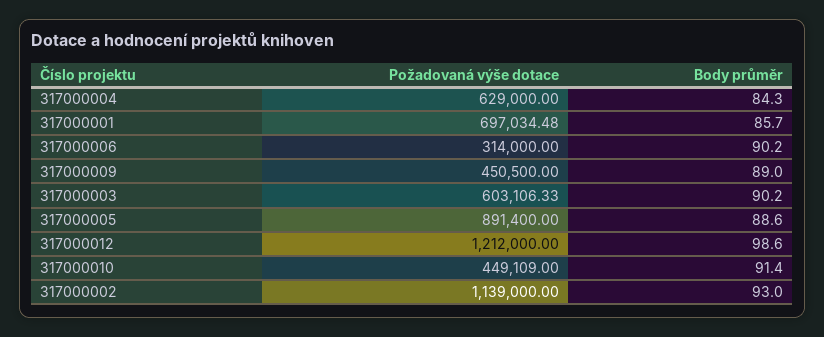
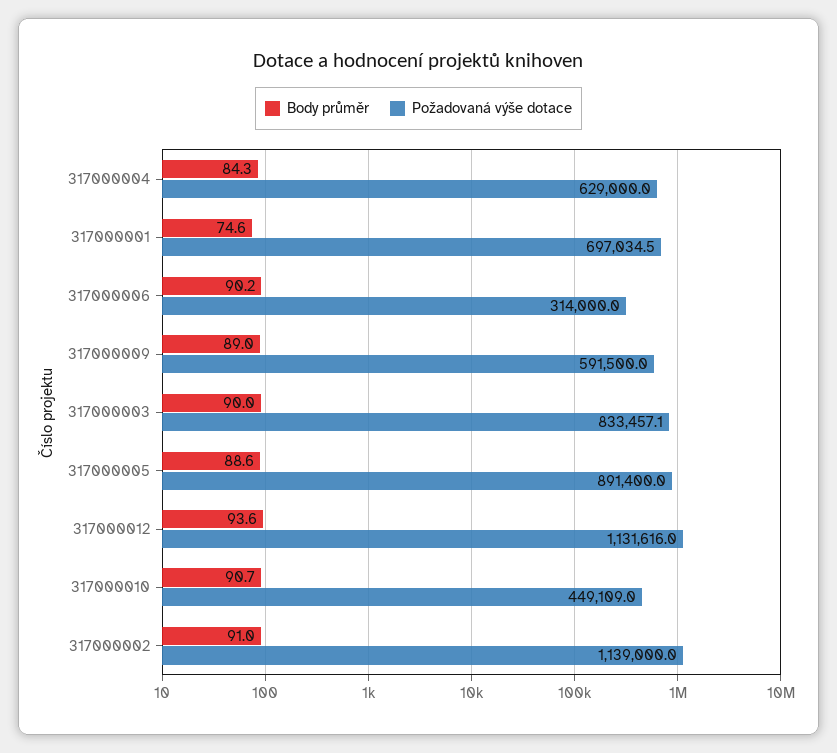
  {
    "Požadovaná výše dotace": {
      "317000004": 629000,
      "317000001": 697034.48,
      "317000006": 314000,
-     "317000009": 450500,
+     "317000009": 591500,
-     "317000003": 603106.33,
+     "317000003": 833457.1,
      "317000005": 891400,
-     "317000012": 1212000,
+     "317000012": 1131616,
      "317000010": 449109,
      "317000002": 1139000
    },
    "Body průměr": {
      "317000004": 84.3,
-     "317000001": 85.7,
+     "317000001": 74.6,
      "317000006": 90.2,
      "317000009": 89,
-     "317000003": 90.2,
+     "317000003": 90,
      "317000005": 88.6,
-     "317000012": 98.6,
+     "317000012": 93.6,
-     "317000010": 91.4,
+     "317000010": 90.7,
-     "317000002": 93
+     "317000002": 91
    }
  }

